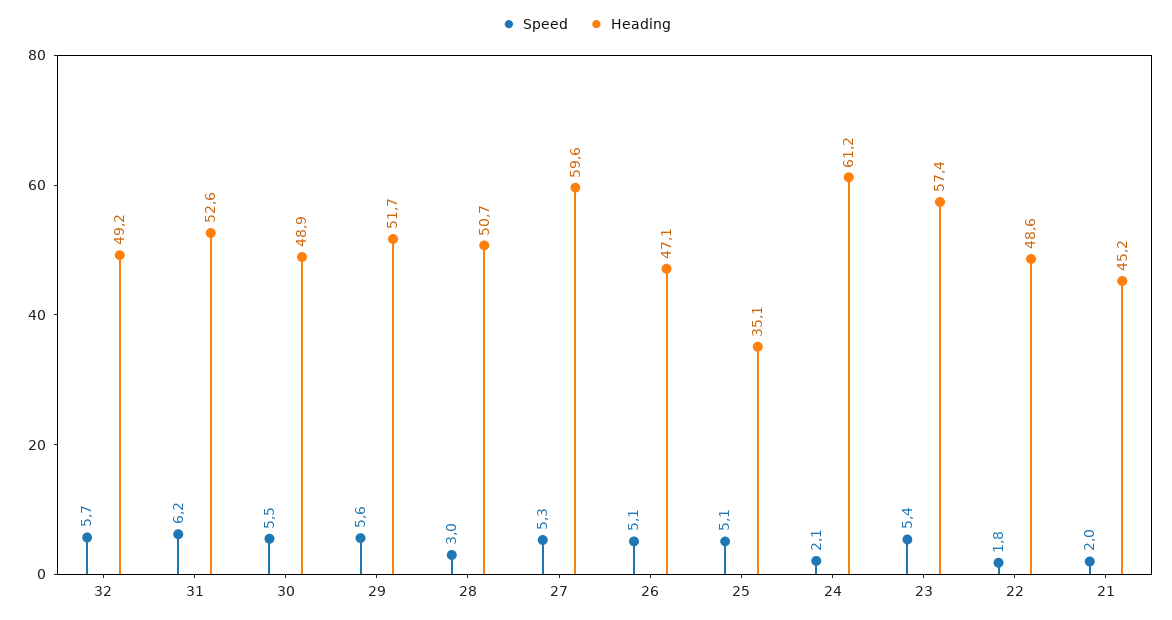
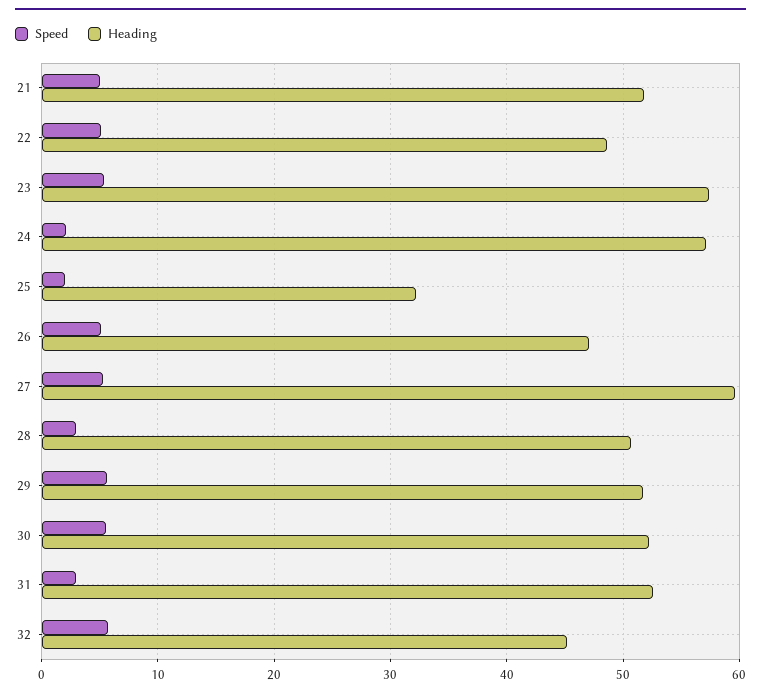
  {
    "Speed": {
      "32": 5.7,
-     "31": 6.2,
+     "31": 3,
      "30": 5.5,
      "29": 5.6,
      "28": 3,
      "27": 5.3,
      "26": 5.1,
-     "25": 5.1,
+     "25": 2,
      "24": 2.1,
      "23": 5.4,
-     "22": 1.8,
+     "22": 5,
-     "21": 2
+     "21": 5
    },
    "Heading": {
-     "32": 49.2,
+     "32": 45,
      "31": 52.6,
-     "30": 48.9,
+     "30": 52,
      "29": 51.7,
      "28": 50.7,
      "27": 59.6,
      "26": 47.1,
-     "25": 35.1,
+     "25": 32,
-     "24": 61.2,
+     "24": 57,
      "23": 57.4,
      "22": 48.6,
-     "21": 45.2
+     "21": 52
    }
  }

